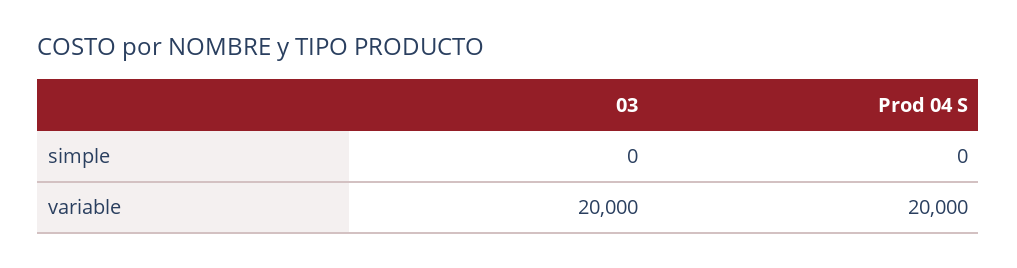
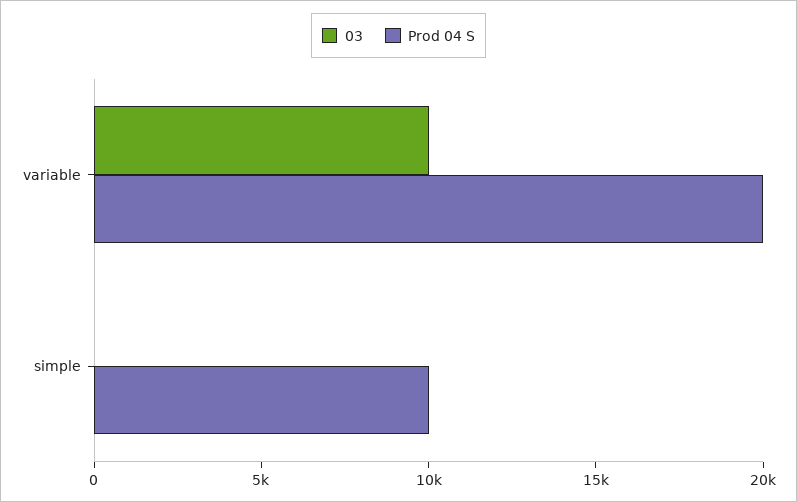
  {
    "03": {
      "simple": 0,
-     "variable": 20000
+     "variable": 10000
    },
    "Prod 04 S": {
-     "simple": 0,
+     "simple": 10000,
      "variable": 20000
    }
  }

